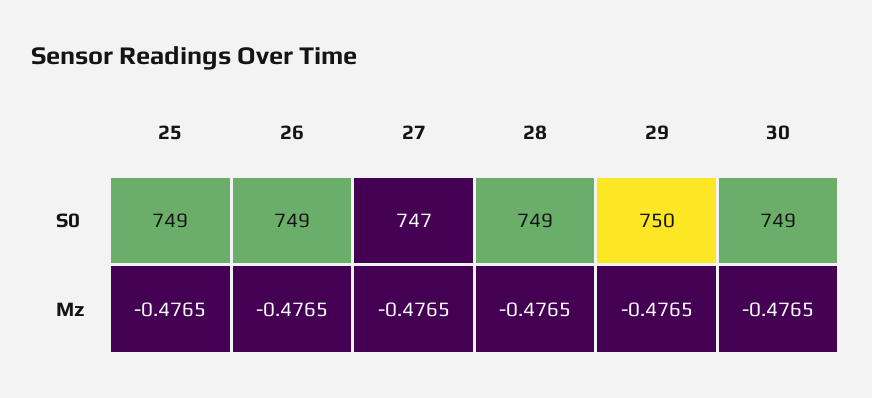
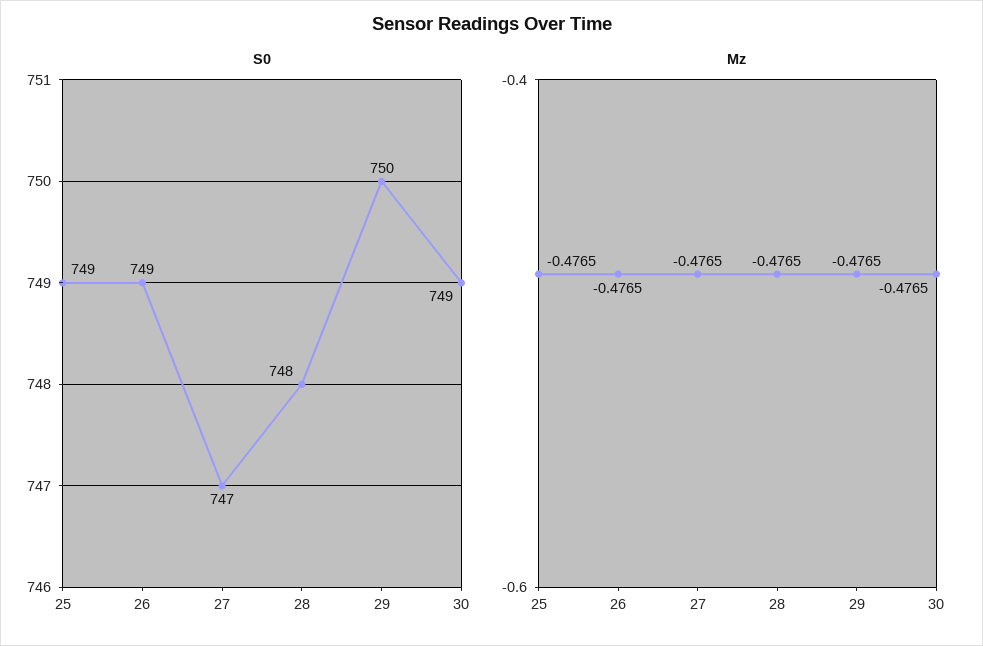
  {
    "S0": {
      "25": 749,
      "26": 749,
      "27": 747,
-     "28": 749,
+     "28": 748,
      "29": 750,
      "30": 749
    },
    "Mz": {
      "25": -0.4765,
      "26": -0.4765,
      "27": -0.4765,
      "28": -0.4765,
      "29": -0.4765,
      "30": -0.4765
    }
  }

